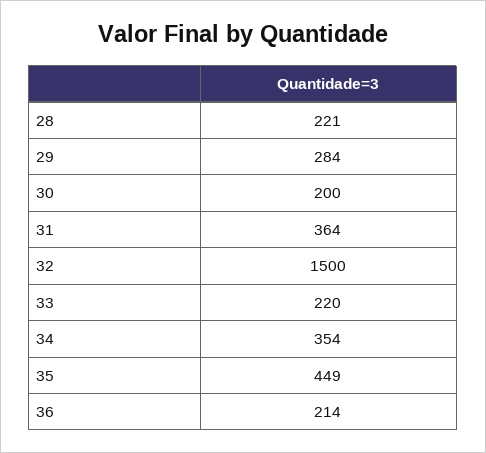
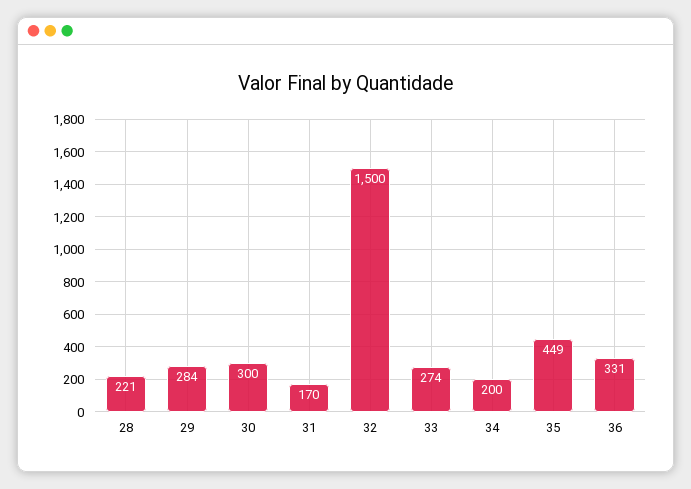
  {
    "28": 221,
    "29": 284,
-   "30": 200,
+   "30": 300,
-   "31": 364,
+   "31": 170,
    "32": 1500,
-   "33": 220,
+   "33": 274,
-   "34": 354,
+   "34": 200,
    "35": 449,
-   "36": 214
+   "36": 331
  }

